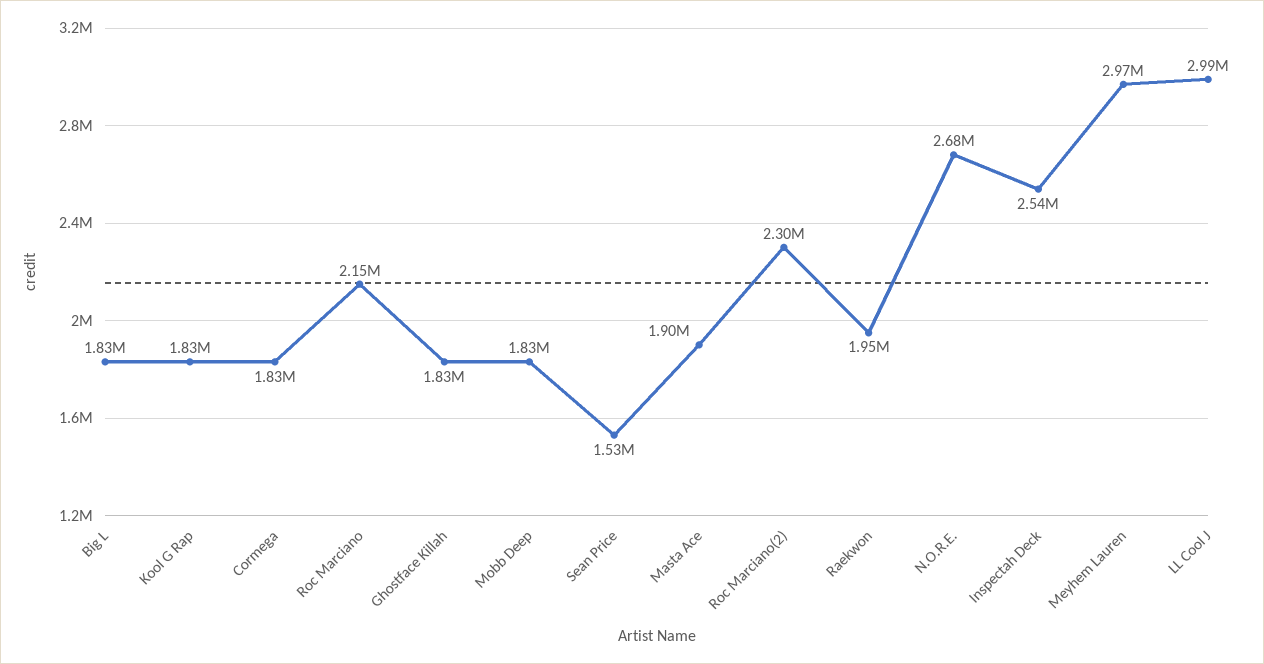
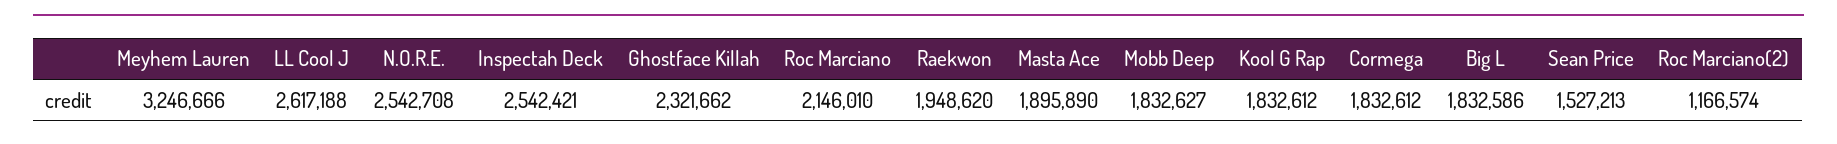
  {
    "Big L": 1832586,
    "Kool G Rap": 1832612,
    "Cormega": 1832612,
    "Roc Marciano": 2146010,
-   "Ghostface Killah": 1830000,
+   "Ghostface Killah": 2321662,
    "Mobb Deep": 1832627,
    "Sean Price": 1527213,
    "Masta Ace": 1895890,
-   "Roc Marciano(2)": 2300000,
+   "Roc Marciano(2)": 1166574,
    "Raekwon": 1948620,
-   "N.O.R.E.": 2680000,
+   "N.O.R.E.": 2542708,
    "Inspectah Deck": 2542421,
-   "Meyhem Lauren": 2970000,
+   "Meyhem Lauren": 3246666,
-   "LL Cool J": 2990000
+   "LL Cool J": 2617188
  }

